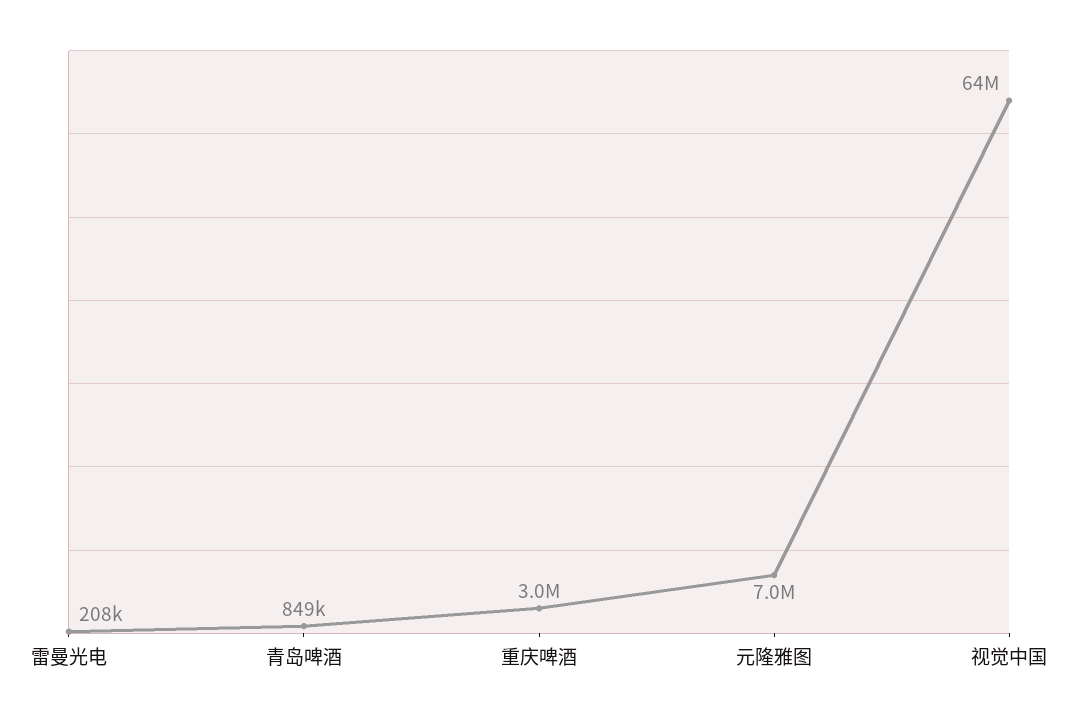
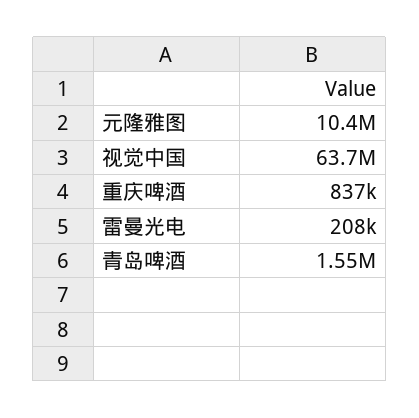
  {
    "雷曼光电": 208000,
-   "青岛啤酒": 849000,
+   "青岛啤酒": 1550000,
-   "重庆啤酒": 3000000,
+   "重庆啤酒": 837000,
-   "元隆雅图": 7000000,
+   "元隆雅图": 10400000,
    "视觉中国": 63700000
  }

